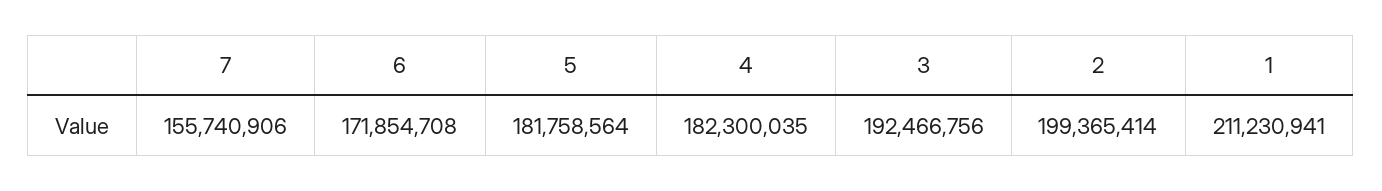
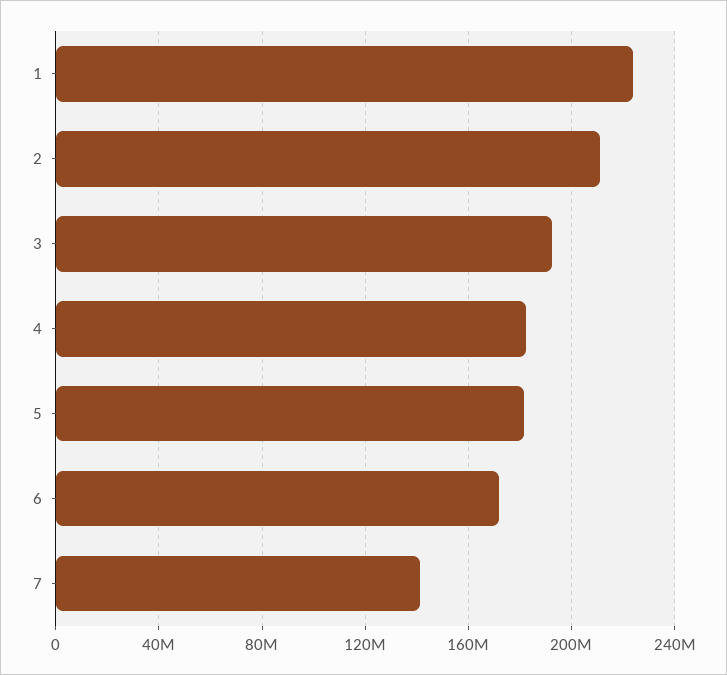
  {
-   "7": 155740906,
+   "7": 140000000,
    "6": 171854708,
    "5": 181758564,
    "4": 182300035,
    "3": 192466756,
-   "2": 199365414,
+   "2": 210000000,
-   "1": 211230941
+   "1": 225000000
  }

